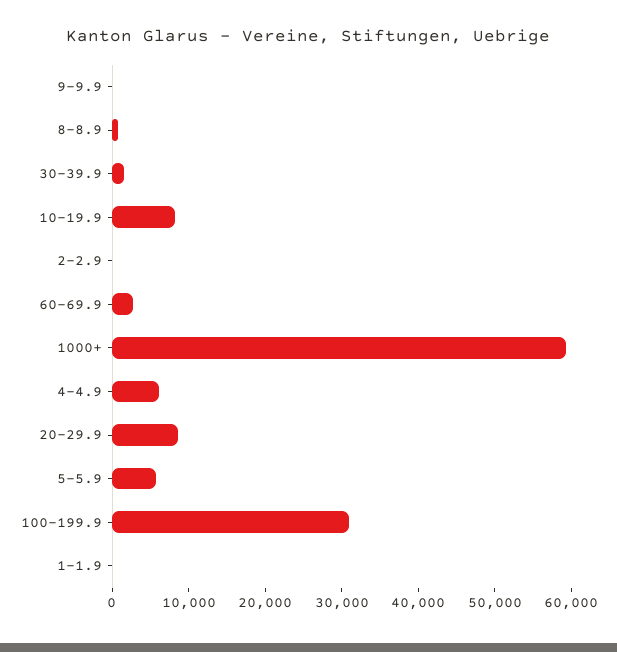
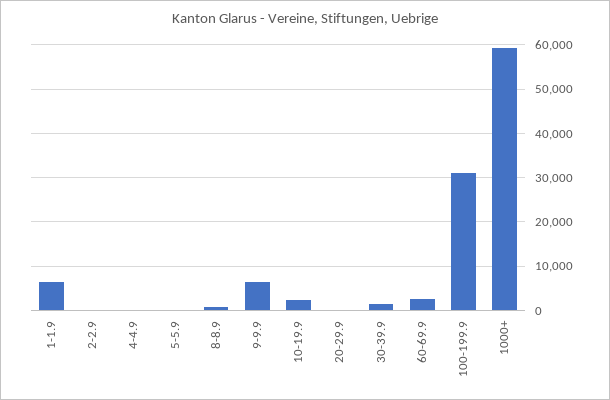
  {
-   "9-9.9": 0,
+   "9-9.9": 6000,
    "8-8.9": 0,
    "30-39.9": 2000,
-   "10-19.9": 8000,
+   "10-19.9": 2000,
    "2-2.9": 0,
    "60-69.9": 2000,
    "1000+": 60000,
-   "4-4.9": 6000,
+   "4-4.9": 0,
-   "20-29.9": 8000,
+   "20-29.9": 0,
-   "5-5.9": 6000,
+   "5-5.9": 0,
    "100-199.9": 30000,
-   "1-1.9": 0
+   "1-1.9": 6000
  }

